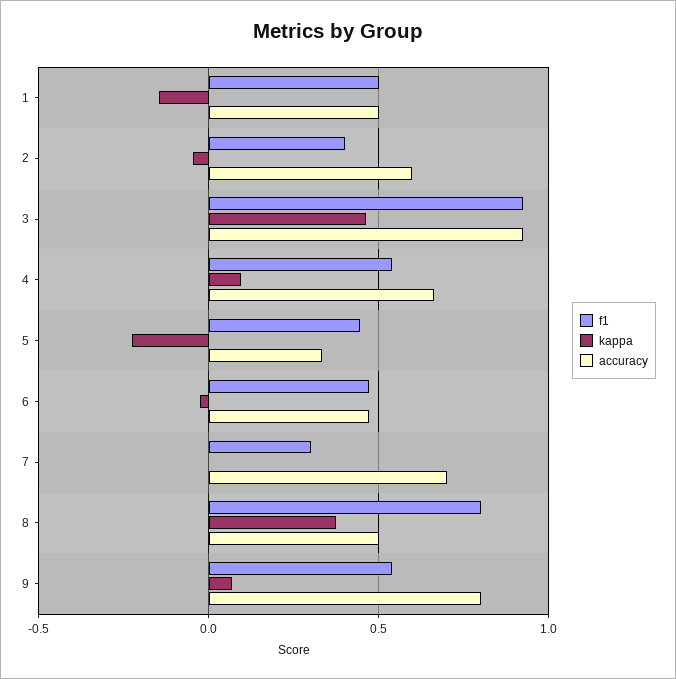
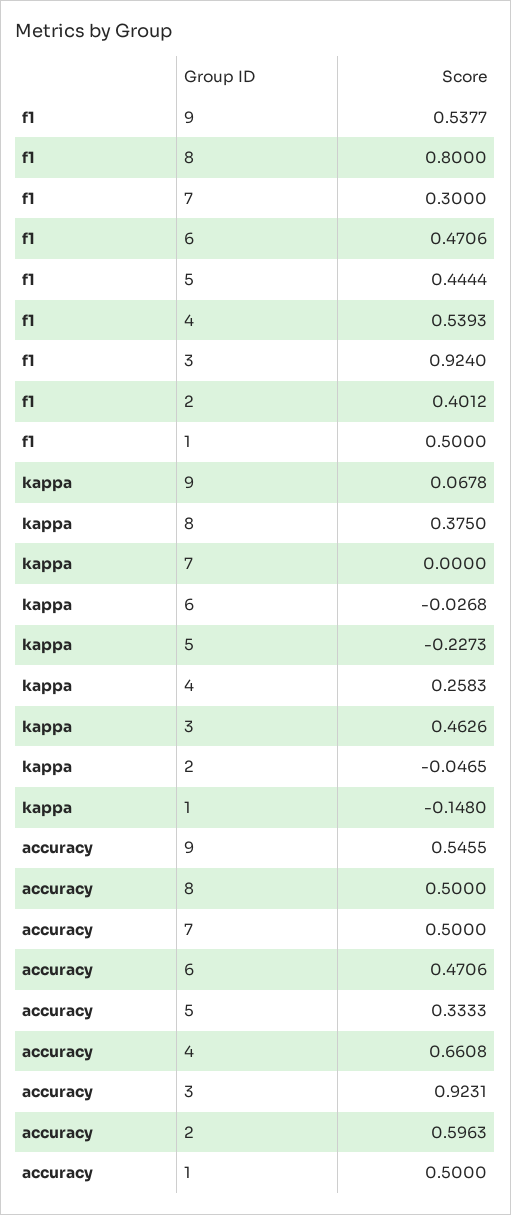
  {
    "f1": {
      "1": 0.5,
      "2": 0.4012,
      "3": 0.924,
      "4": 0.5393,
      "5": 0.4444,
      "6": 0.4706,
      "7": 0.3,
      "8": 0.8,
      "9": 0.5377
    },
    "kappa": {
      "1": -0.148,
      "2": -0.0465,
      "3": 0.4626,
-     "4": 0.1,
+     "4": 0.2583,
      "5": -0.2273,
      "6": -0.0268,
      "7": 0,
      "8": 0.375,
      "9": 0.0678
    },
    "accuracy": {
      "1": 0.5,
      "2": 0.5963,
      "3": 0.9231,
      "4": 0.6608,
      "5": 0.3333,
      "6": 0.4706,
-     "7": 0.7,
+     "7": 0.5,
      "8": 0.5,
-     "9": 0.8
+     "9": 0.5455
    }
  }

